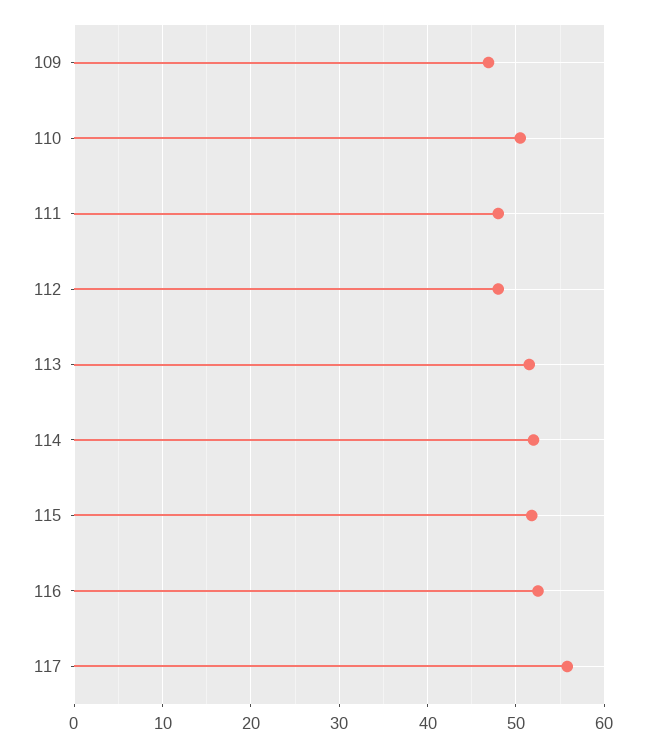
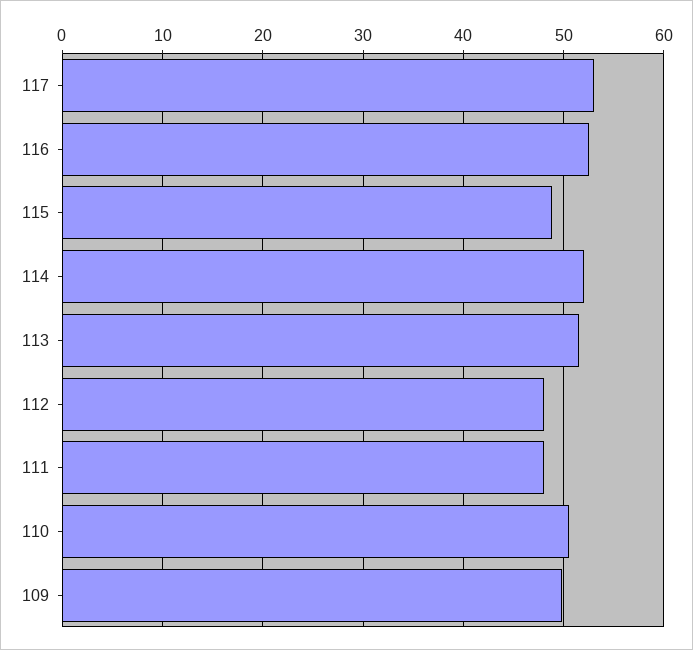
  {
-   "109": 47,
+   "109": 50,
    "110": 51,
    "111": 48,
    "112": 48,
    "113": 52,
    "114": 52,
-   "115": 52,
+   "115": 49,
    "116": 53,
-   "117": 56
+   "117": 53
  }

